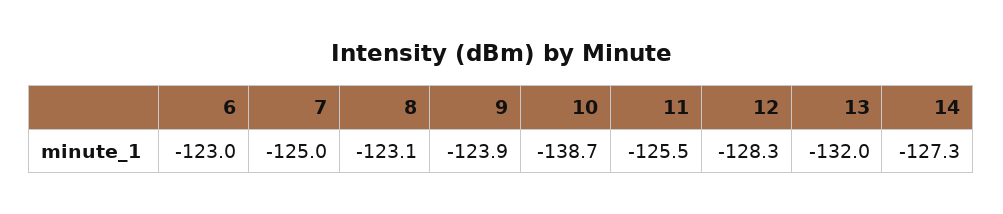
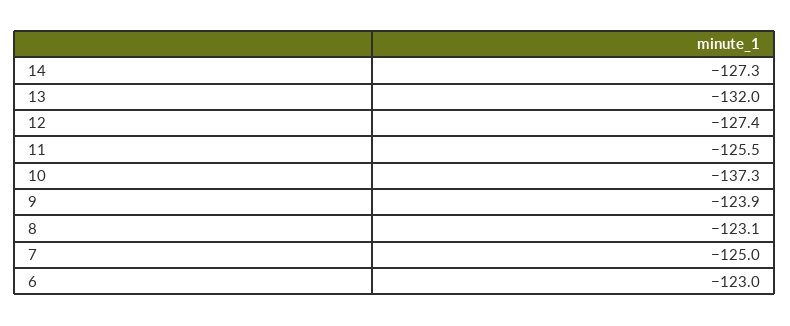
  {
    "6": -123,
    "7": -125,
    "8": -123.1,
    "9": -123.9,
-   "10": -138.7,
+   "10": -137.3,
    "11": -125.5,
-   "12": -128.3,
+   "12": -127.4,
    "13": -132,
    "14": -127.3
  }

